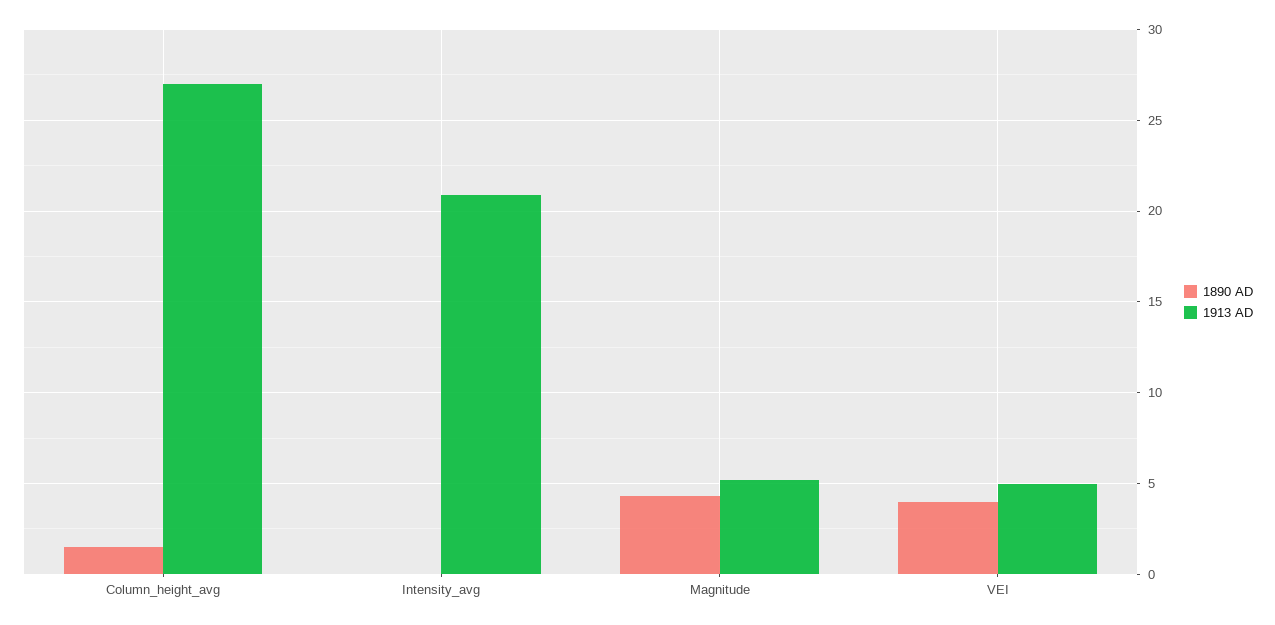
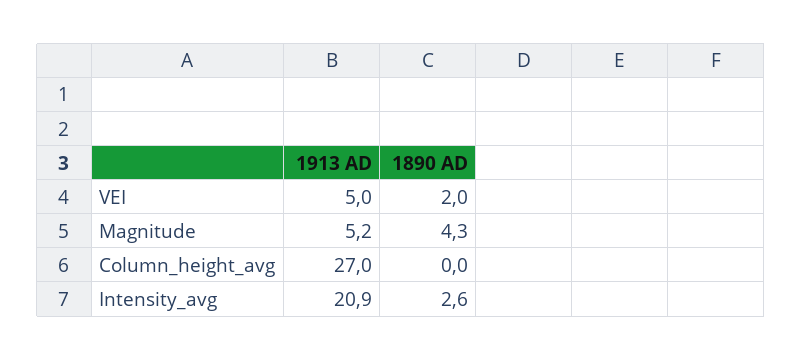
  {
    "1890 AD": {
-     "Column_height_avg": 1.5,
+     "Column_height_avg": 0,
-     "Intensity_avg": 0,
+     "Intensity_avg": 2.6,
      "Magnitude": 4.3,
-     "VEI": 4
+     "VEI": 2
    },
    "1913 AD": {
      "Column_height_avg": 27,
      "Intensity_avg": 20.9,
      "Magnitude": 5.2,
      "VEI": 5
    }
  }

